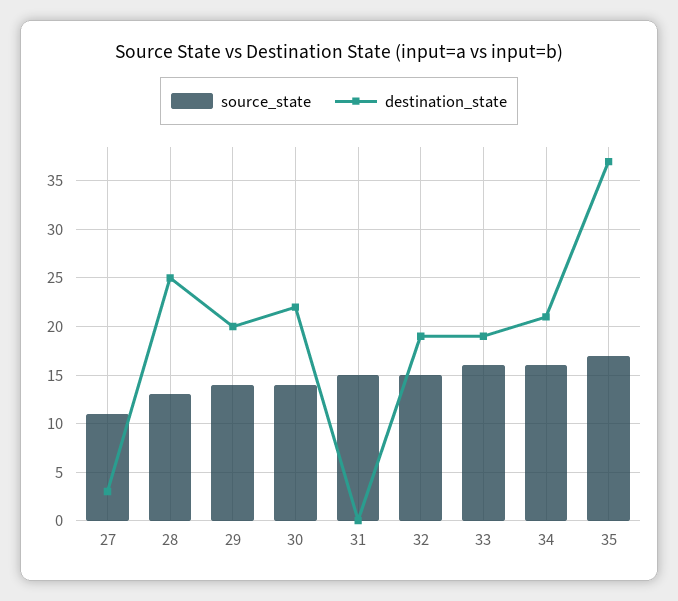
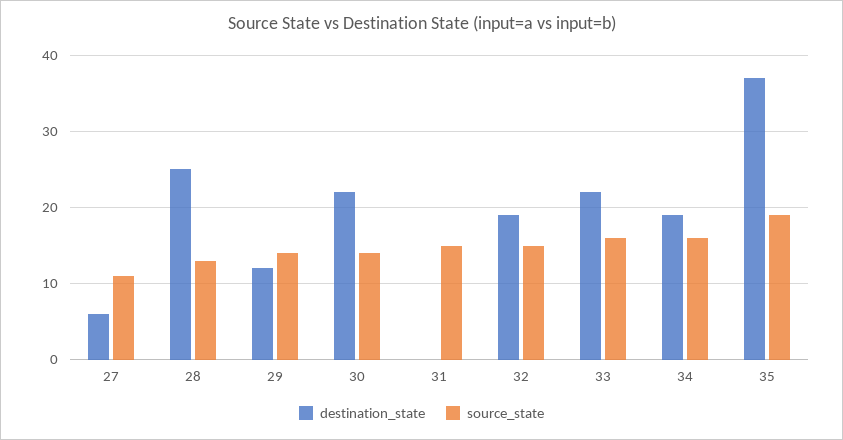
  {
    "source_state": {
      "27": 11,
      "28": 13,
      "29": 14,
      "30": 14,
      "31": 15,
      "32": 15,
      "33": 16,
      "34": 16,
-     "35": 17
+     "35": 19
    },
    "destination_state": {
-     "27": 3,
+     "27": 6,
      "28": 25,
-     "29": 20,
+     "29": 12,
      "30": 22,
      "31": 0,
      "32": 19,
-     "33": 19,
+     "33": 22,
-     "34": 21,
+     "34": 19,
      "35": 37
    }
  }

